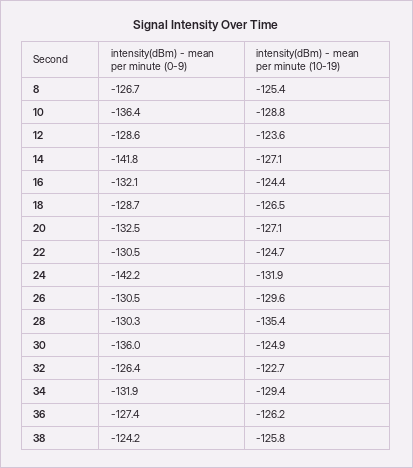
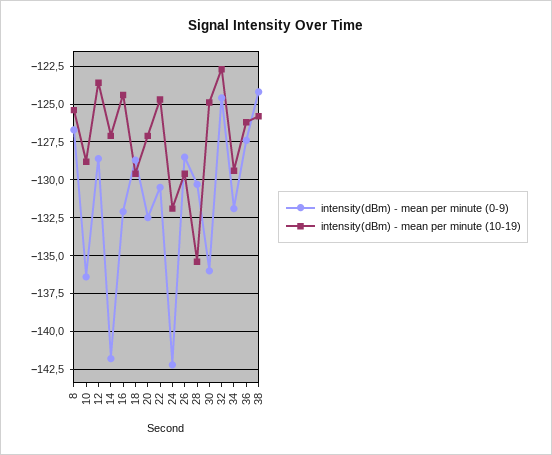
  {
    "intensity(dBm) - mean per minute (0-9)": {
      "8": -126.7,
      "10": -136.4,
      "12": -128.6,
      "14": -141.8,
      "16": -132.1,
      "18": -128.7,
      "20": -132.5,
      "22": -130.5,
      "24": -142.2,
-     "26": -130.5,
+     "26": -128.5,
      "28": -130.3,
      "30": -136,
-     "32": -126.4,
+     "32": -124.5,
      "34": -131.9,
      "36": -127.4,
      "38": -124.2
    },
    "intensity(dBm) - mean per minute (10-19)": {
      "8": -125.4,
      "10": -128.8,
      "12": -123.6,
      "14": -127.1,
      "16": -124.4,
-     "18": -126.5,
+     "18": -129.5,
      "20": -127.1,
      "22": -124.7,
      "24": -131.9,
      "26": -129.6,
      "28": -135.4,
      "30": -124.9,
      "32": -122.7,
      "34": -129.4,
      "36": -126.2,
      "38": -125.8
    }
  }

